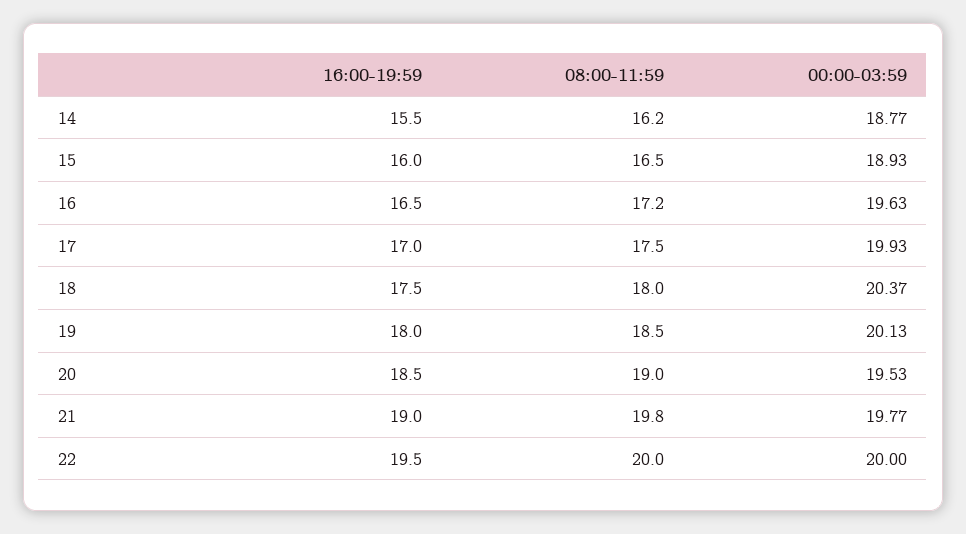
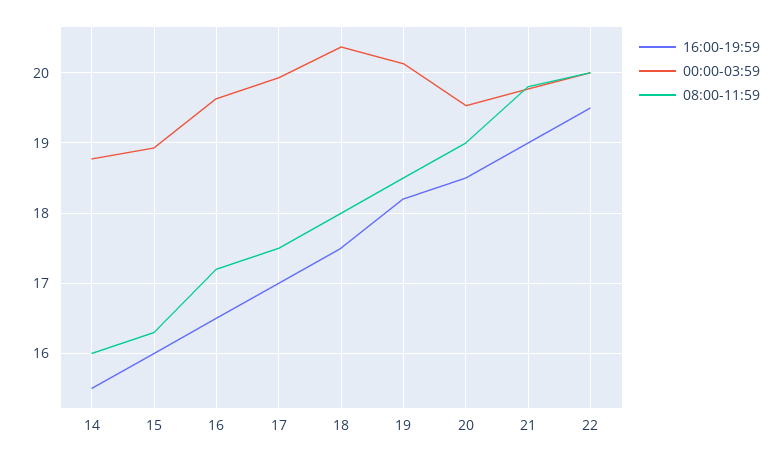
  {
    "16:00-19:59": {
      "14": 15.5,
      "15": 16,
      "16": 16.5,
      "17": 17,
      "18": 17.5,
-     "19": 18,
+     "19": 18.2,
      "20": 18.5,
      "21": 19,
      "22": 19.5
    },
    "08:00-11:59": {
-     "14": 16.2,
+     "14": 16,
-     "15": 16.5,
+     "15": 16.3,
      "16": 17.2,
      "17": 17.5,
      "18": 18,
      "19": 18.5,
      "20": 19,
      "21": 19.8,
      "22": 20
    },
    "00:00-03:59": {
      "14": 18.77,
      "15": 18.93,
      "16": 19.63,
      "17": 19.93,
      "18": 20.37,
      "19": 20.13,
      "20": 19.53,
      "21": 19.77,
      "22": 20
    }
  }

